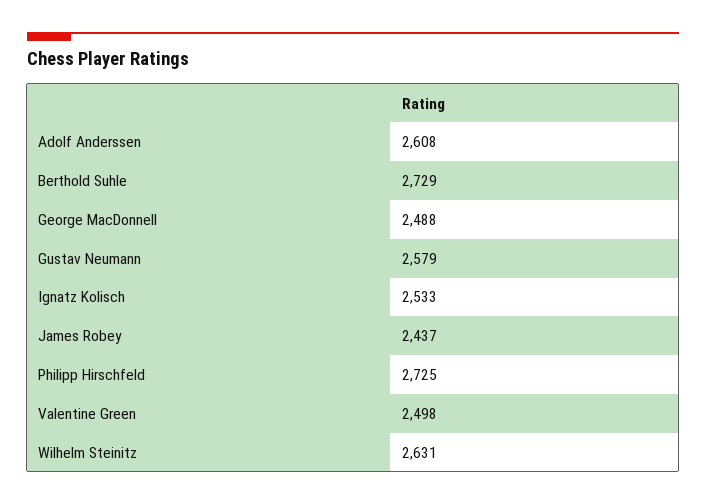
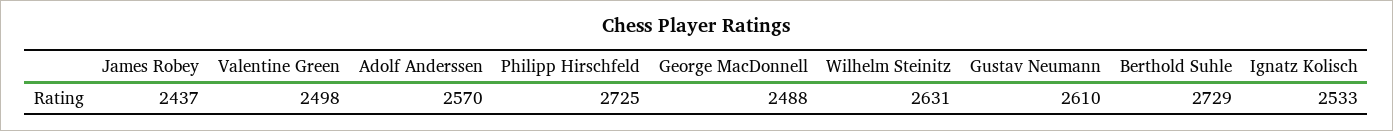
  {
-   "Adolf Anderssen": 2608,
+   "Adolf Anderssen": 2570,
    "Berthold Suhle": 2729,
    "George MacDonnell": 2488,
-   "Gustav Neumann": 2579,
+   "Gustav Neumann": 2610,
    "Ignatz Kolisch": 2533,
    "James Robey": 2437,
    "Philipp Hirschfeld": 2725,
    "Valentine Green": 2498,
    "Wilhelm Steinitz": 2631
  }

